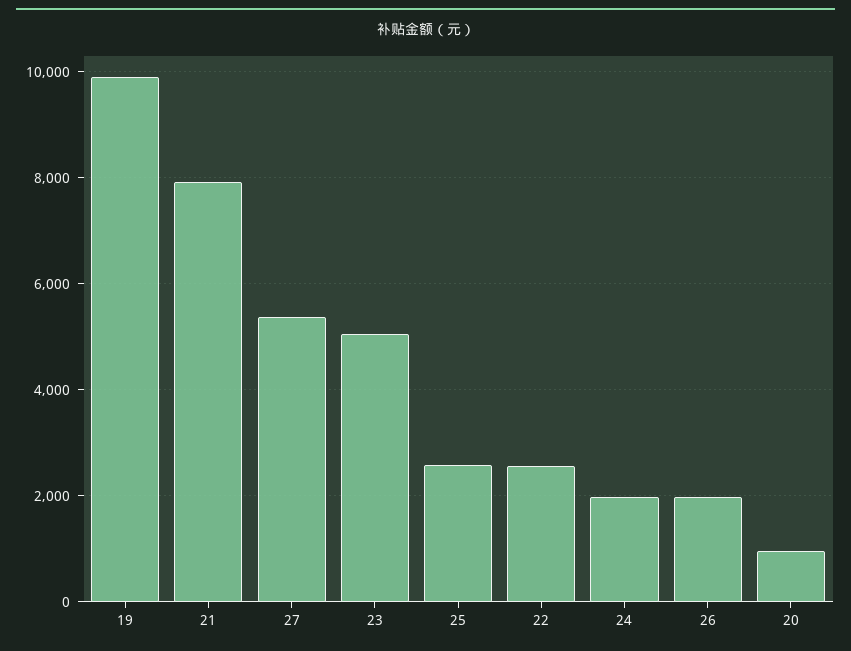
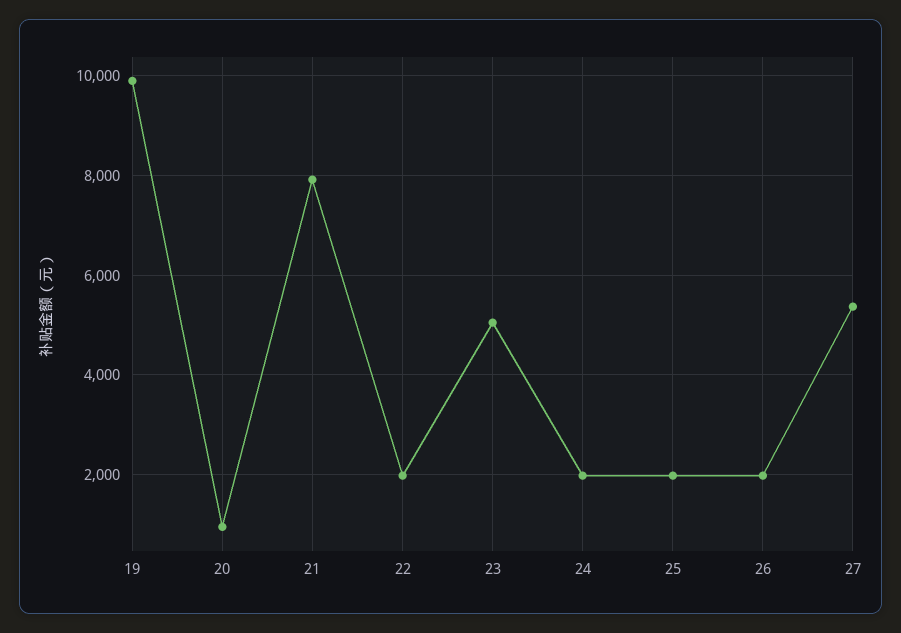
  {
    "19": 10000,
    "21": 8000,
    "27": 5400,
    "23": 5000,
-   "25": 2600,
+   "25": 2000,
-   "22": 2600,
+   "22": 2000,
    "24": 2000,
    "26": 2000,
    "20": 1000
  }

